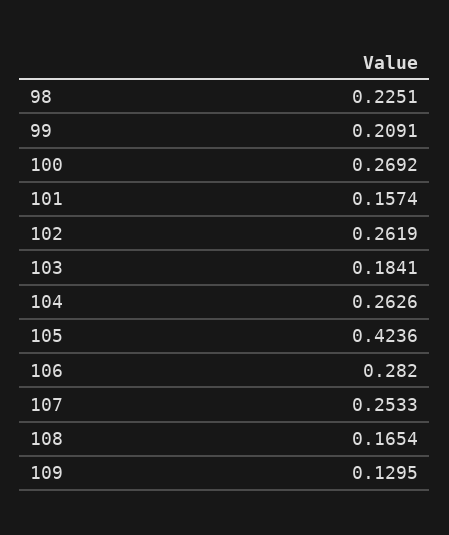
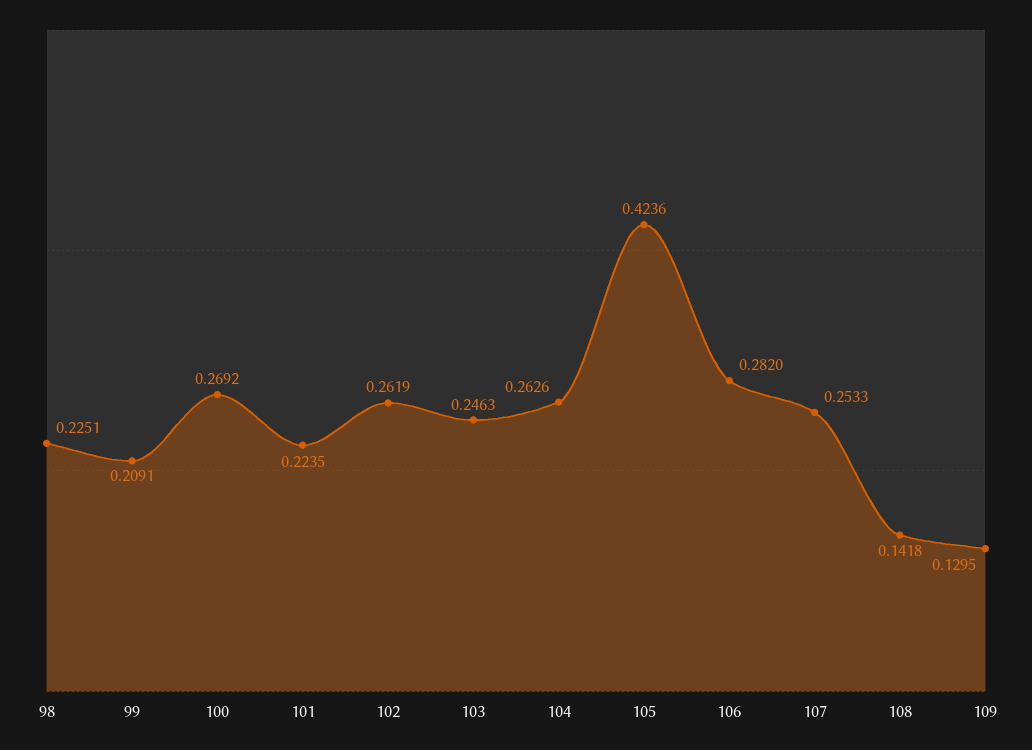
  {
    "98": 0.2251,
    "99": 0.2091,
    "100": 0.2692,
-   "101": 0.1574,
+   "101": 0.2235,
    "102": 0.2619,
-   "103": 0.1841,
+   "103": 0.2463,
    "104": 0.2626,
    "105": 0.4236,
    "106": 0.282,
    "107": 0.2533,
-   "108": 0.1654,
+   "108": 0.1418,
    "109": 0.1295
  }

